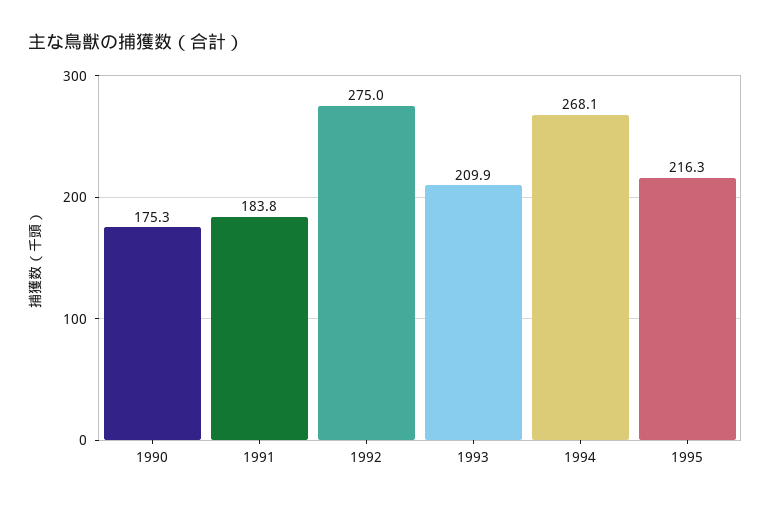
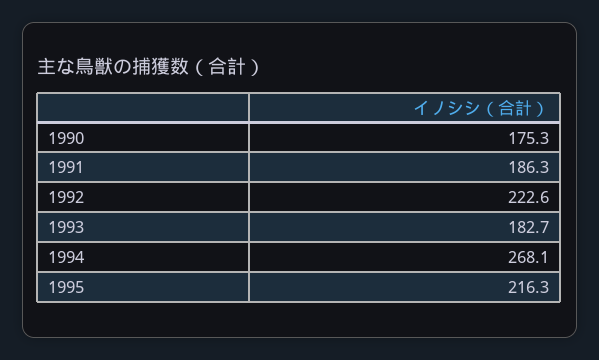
  {
    "1990": 175.3,
-   "1991": 183.8,
+   "1991": 186.3,
-   "1992": 275,
+   "1992": 222.6,
-   "1993": 209.9,
+   "1993": 182.7,
    "1994": 268.1,
    "1995": 216.3
  }

